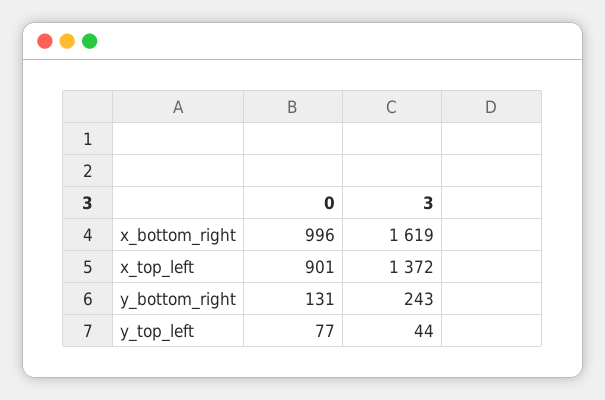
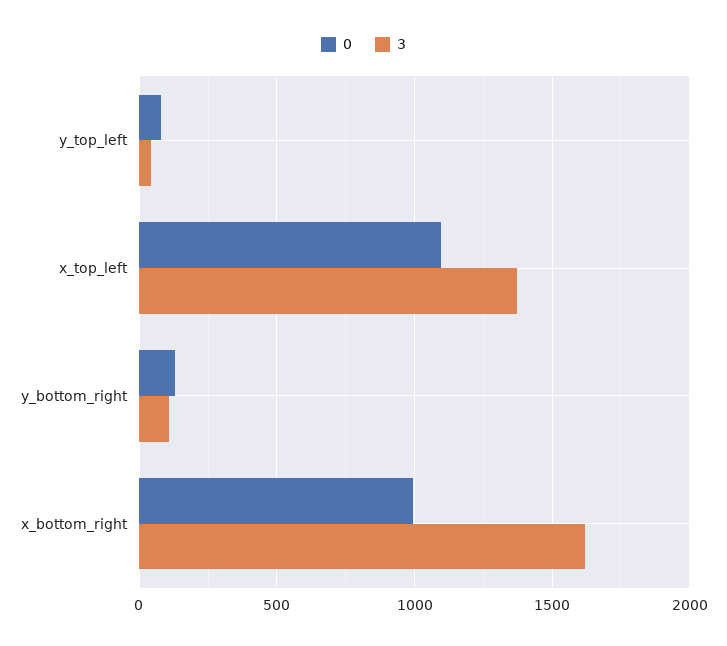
  {
    "0": {
      "x_bottom_right": 996,
-     "x_top_left": 901,
+     "x_top_left": 1100,
      "y_bottom_right": 131,
      "y_top_left": 77
    },
    "3": {
      "x_bottom_right": 1619,
      "x_top_left": 1372,
-     "y_bottom_right": 243,
+     "y_bottom_right": 100,
      "y_top_left": 44
    }
  }

